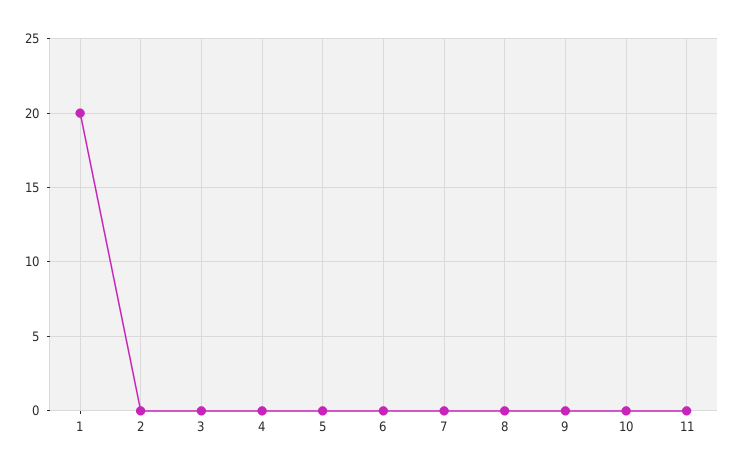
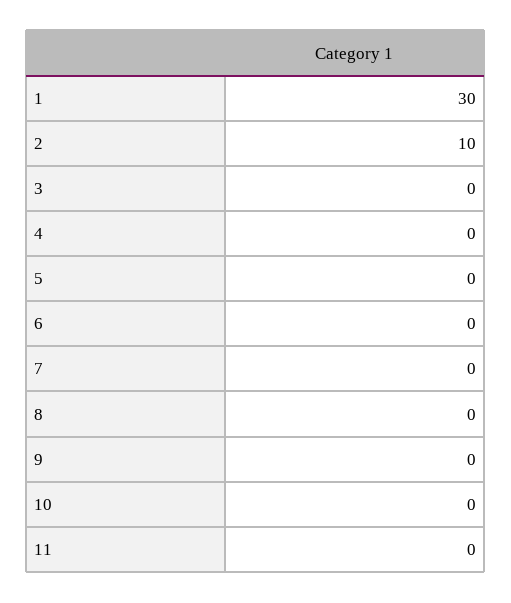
  {
-   "1": 20,
+   "1": 30,
-   "2": 0,
+   "2": 10,
    "3": 0,
    "4": 0,
    "5": 0,
    "6": 0,
    "7": 0,
    "8": 0,
    "9": 0,
    "10": 0,
    "11": 0
  }

